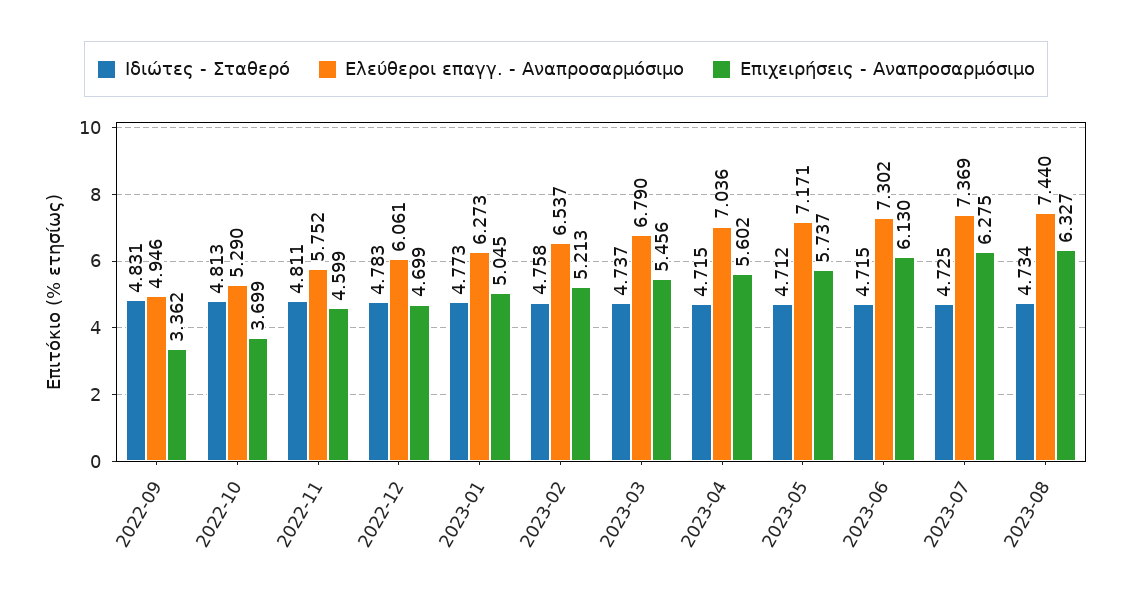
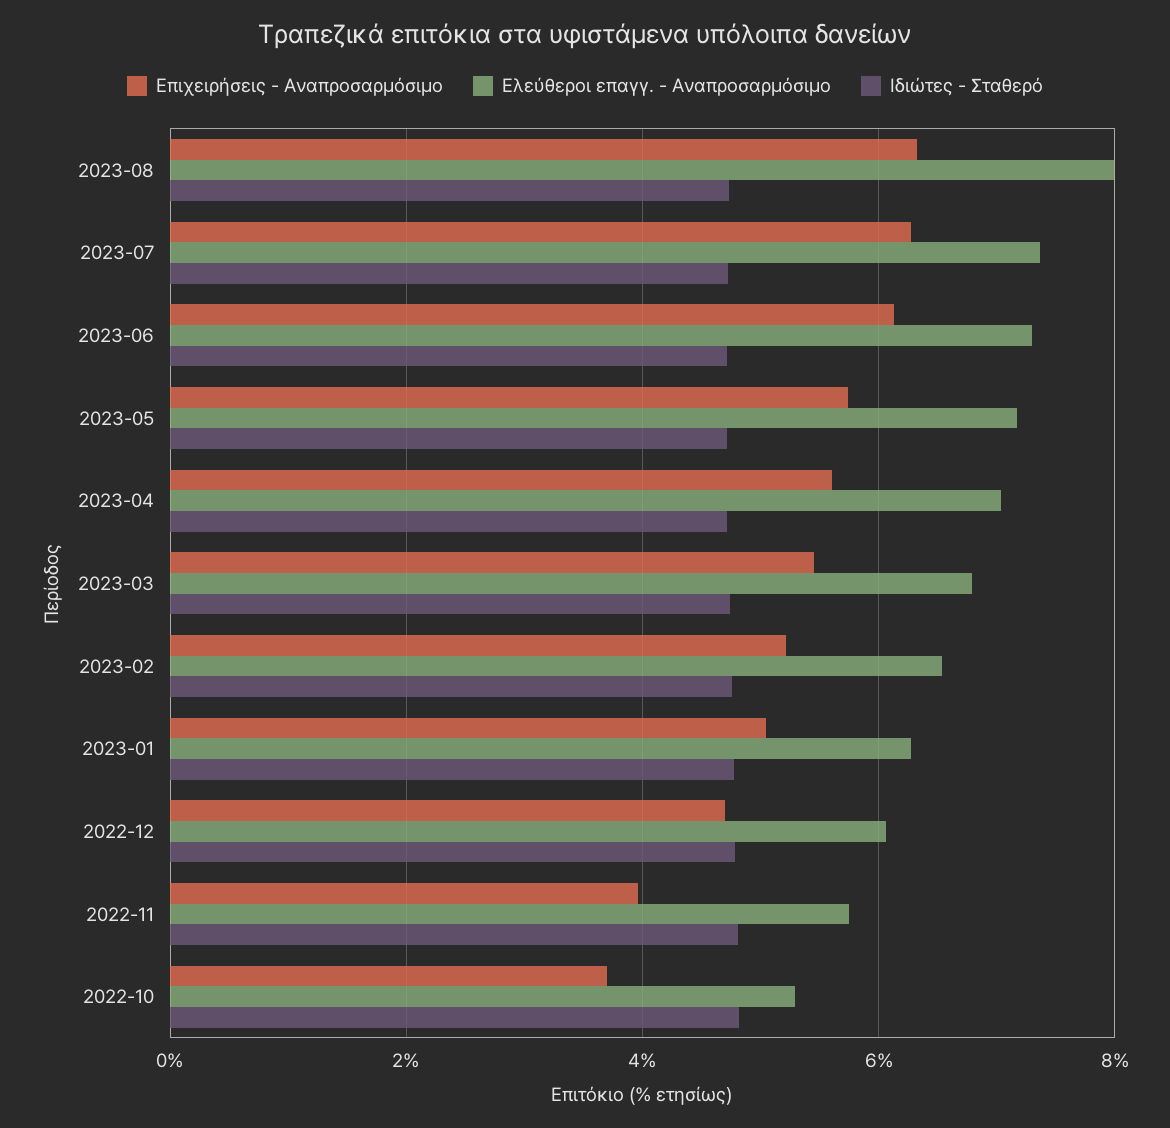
  {
    "Ιδιώτες - Σταθερό": {
-     "2022-09": 4.831,
      "2022-10": 4.813,
      "2022-11": 4.811,
      "2022-12": 4.783,
      "2023-01": 4.773,
      "2023-02": 4.758,
      "2023-03": 4.737,
      "2023-04": 4.715,
      "2023-05": 4.712,
      "2023-06": 4.715,
      "2023-07": 4.725,
      "2023-08": 4.734
    },
    "Ελεύθεροι επαγγ. - Αναπροσαρμόσιμο": {
-     "2022-09": 4.946,
      "2022-10": 5.29,
      "2022-11": 5.752,
      "2022-12": 6.061,
      "2023-01": 6.273,
      "2023-02": 6.537,
      "2023-03": 6.79,
      "2023-04": 7.036,
      "2023-05": 7.171,
      "2023-06": 7.302,
      "2023-07": 7.369,
-     "2023-08": 7.44
+     "2023-08": 8
    },
    "Επιχειρήσεις - Αναπροσαρμόσιμο": {
-     "2022-09": 3.362,
      "2022-10": 3.699,
-     "2022-11": 4.599,
+     "2022-11": 4,
      "2022-12": 4.699,
      "2023-01": 5.045,
      "2023-02": 5.213,
      "2023-03": 5.456,
      "2023-04": 5.602,
      "2023-05": 5.737,
      "2023-06": 6.13,
      "2023-07": 6.275,
      "2023-08": 6.327
    }
  }

